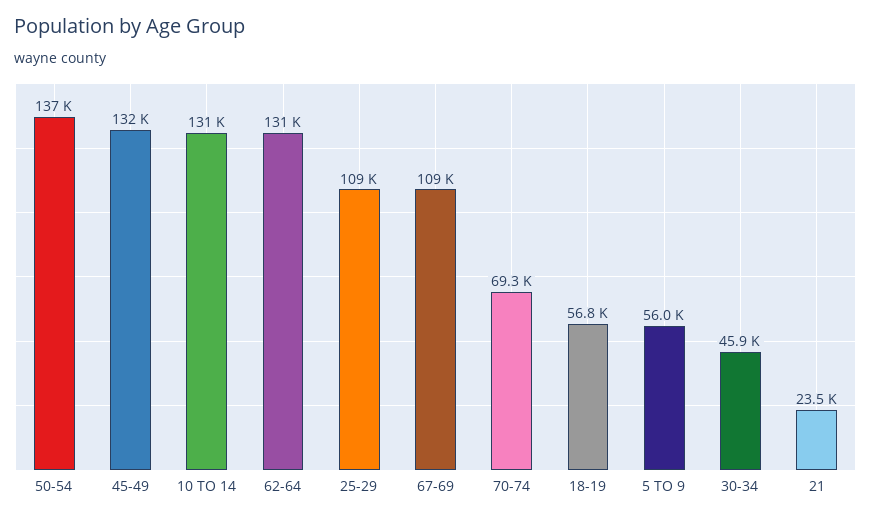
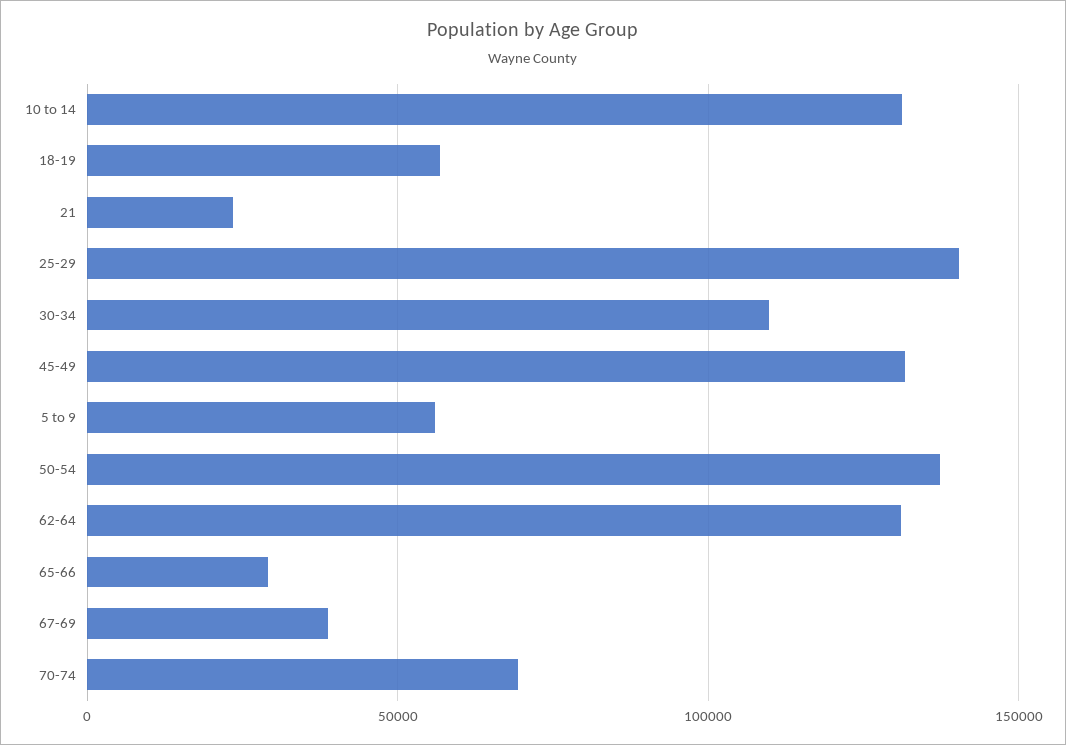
  {
    "50-54": 137000,
    "45-49": 132000,
    "10 TO 14": 131000,
    "62-64": 131000,
-   "25-29": 109000,
+   "25-29": 140000,
-   "67-69": 109000,
+   "67-69": 40000,
    "70-74": 69300,
    "18-19": 56800,
    "5 TO 9": 56000,
-   "30-34": 45900,
+   "30-34": 110000,
-   "21": 23500
+   "21": 23500,
+   "65-66": 30000
  }

